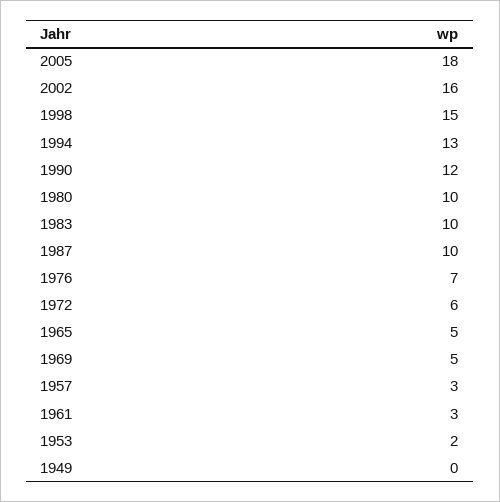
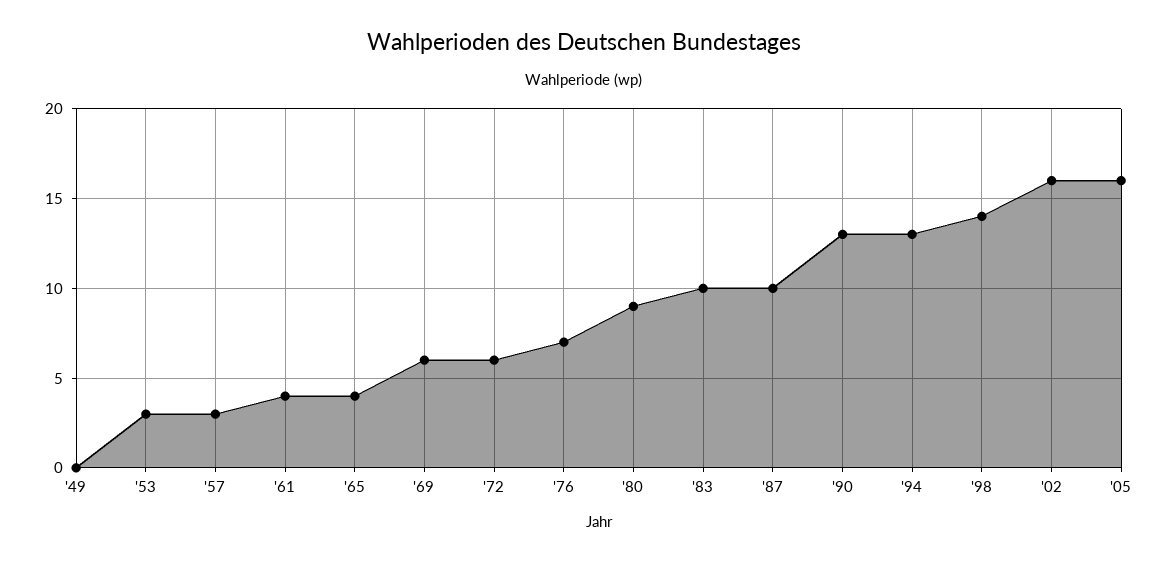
  {
-   "2005": 18,
+   "2005": 16,
    "2002": 16,
-   "1998": 15,
+   "1998": 14,
    "1994": 13,
-   "1990": 12,
+   "1990": 13,
-   "1980": 10,
+   "1980": 9,
    "1983": 10,
    "1987": 10,
    "1976": 7,
    "1972": 6,
-   "1965": 5,
+   "1965": 4,
-   "1969": 5,
+   "1969": 6,
    "1957": 3,
-   "1961": 3,
+   "1961": 4,
-   "1953": 2,
+   "1953": 3,
    "1949": 0
  }

